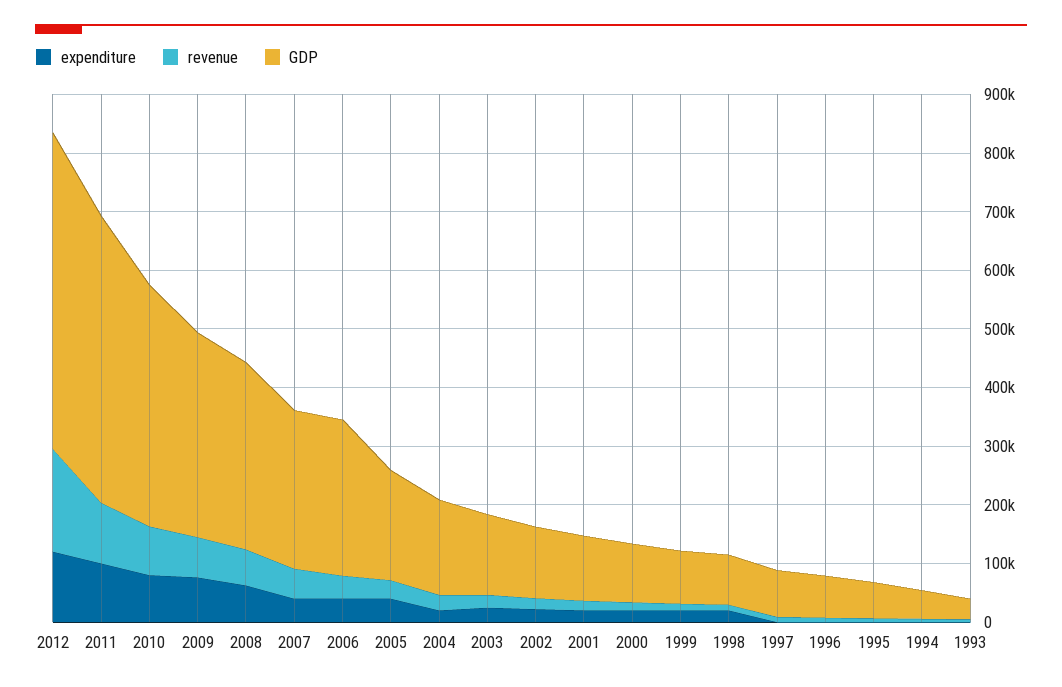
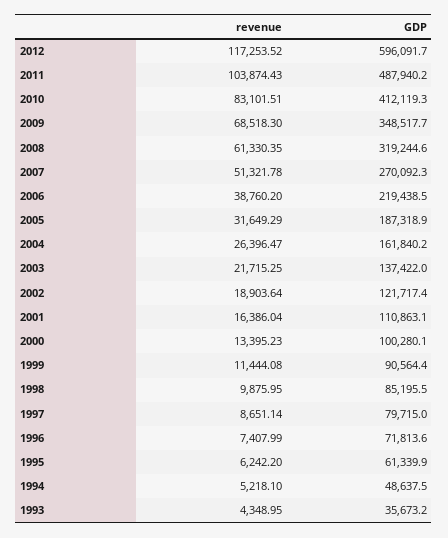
  {
-   "expenditure": {
-     "2012": 120000,
-     "2011": 100000,
-     "2010": 80000,
-     "2009": 80000,
-     "2008": 60000,
-     "2007": 40000,
-     "2006": 40000,
-     "2005": 40000,
-     "2004": 20000,
-     "2003": 20000,
-     "2002": 20000,
-     "2001": 20000,
-     "2000": 20000,
-     "1999": 20000,
-     "1998": 20000,
-     "1997": 0,
-     "1996": 0,
-     "1995": 0,
-     "1994": 0,
-     "1993": 0
-   },
    "revenue": {
-     "2012": 180000,
+     "2012": 117253.52,
      "2011": 103874.43,
      "2010": 83101.51,
      "2009": 68518.3,
      "2008": 61330.35,
      "2007": 51321.78,
      "2006": 38760.2,
      "2005": 31649.29,
      "2004": 26396.47,
      "2003": 21715.25,
      "2002": 18903.64,
      "2001": 16386.04,
      "2000": 13395.23,
      "1999": 11444.08,
      "1998": 9875.95,
      "1997": 8651.14,
      "1996": 7407.99,
      "1995": 6242.2,
      "1994": 5218.1,
      "1993": 4348.95
    },
    "GDP": {
-     "2012": 540000,
+     "2012": 596091.7,
      "2011": 487940.2,
      "2010": 412119.3,
      "2009": 348517.7,
      "2008": 319244.6,
      "2007": 270092.3,
-     "2006": 260000,
+     "2006": 219438.5,
      "2005": 187318.9,
      "2004": 161840.2,
      "2003": 137422,
      "2002": 121717.4,
      "2001": 110863.1,
      "2000": 100280.1,
      "1999": 90564.4,
      "1998": 85195.5,
      "1997": 79715,
      "1996": 71813.6,
      "1995": 61339.9,
      "1994": 48637.5,
      "1993": 35673.2
    }
  }

